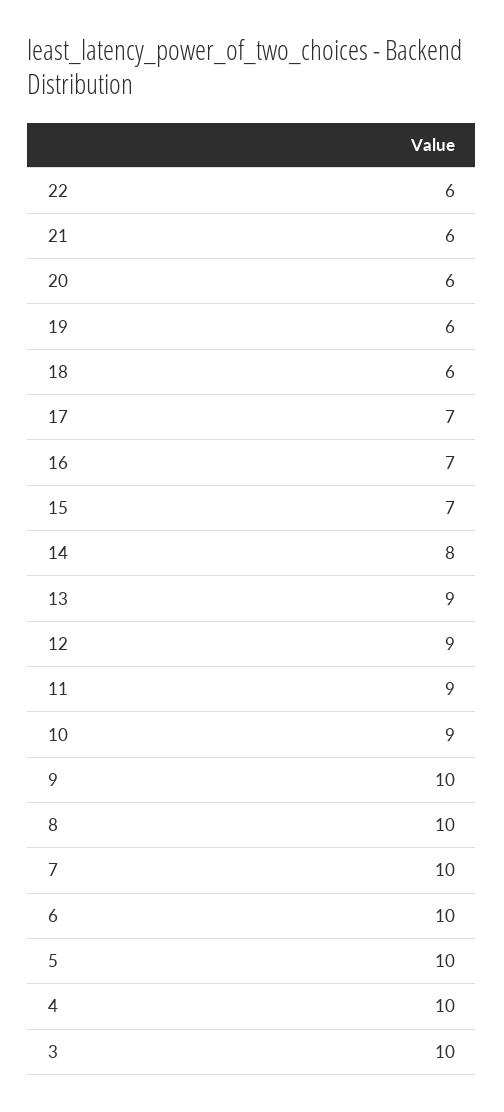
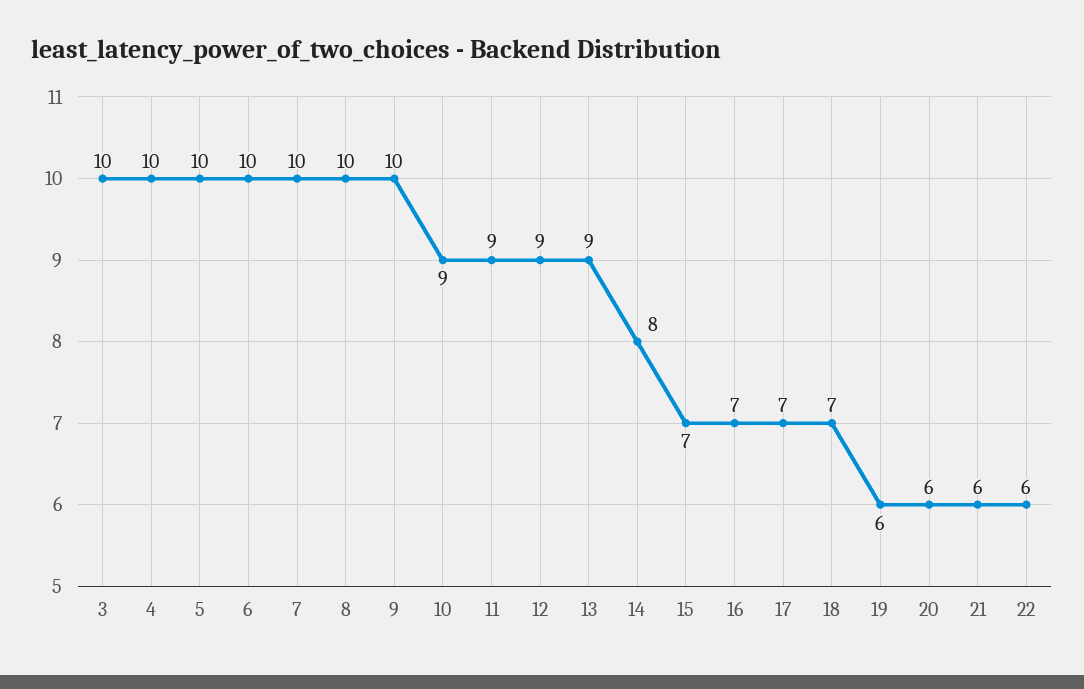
  {
    "22": 6,
    "21": 6,
    "20": 6,
    "19": 6,
-   "18": 6,
+   "18": 7,
    "17": 7,
    "16": 7,
    "15": 7,
    "14": 8,
    "13": 9,
    "12": 9,
    "11": 9,
    "10": 9,
    "9": 10,
    "8": 10,
    "7": 10,
    "6": 10,
    "5": 10,
    "4": 10,
    "3": 10
  }

